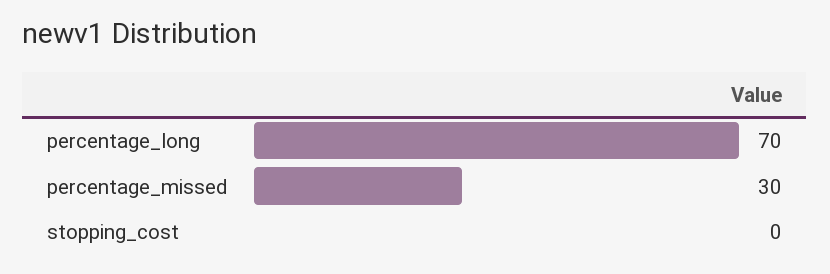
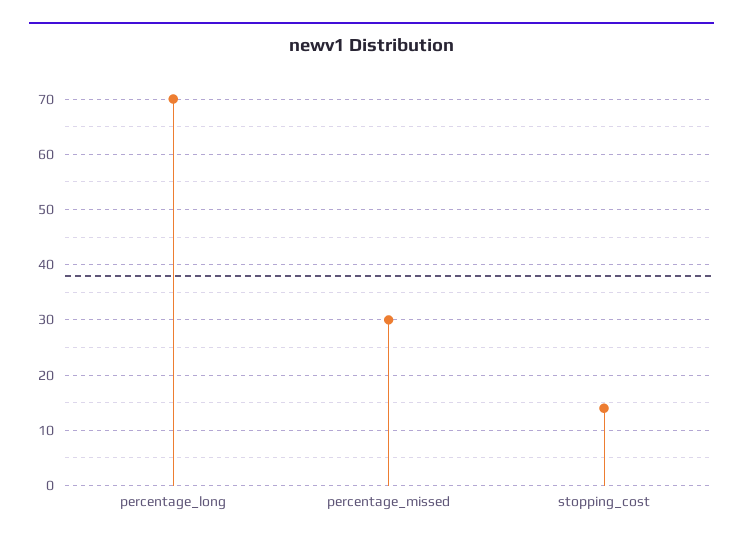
  {
    "percentage_long": 70,
    "percentage_missed": 30,
-   "stopping_cost": 0
+   "stopping_cost": 15
  }

